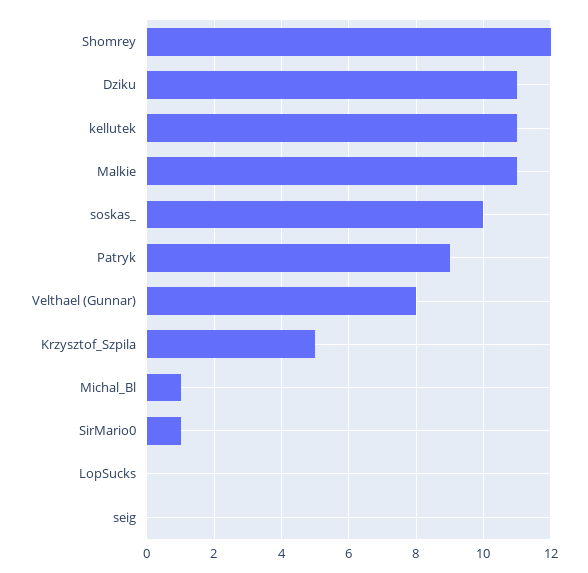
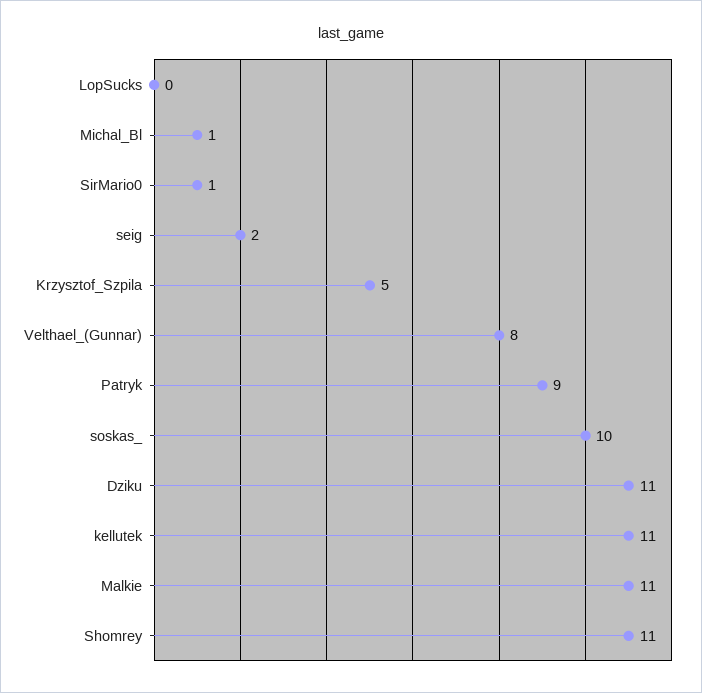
  {
-   "Shomrey": 12,
+   "Shomrey": 11,
    "Dziku": 11,
    "kellutek": 11,
    "Malkie": 11,
    "soskas_": 10,
    "Patryk": 9,
    "Velthael (Gunnar)": 8,
    "Krzysztof_Szpila": 5,
    "Michal_Bl": 1,
    "SirMario0": 1,
    "LopSucks": 0,
-   "seig": 0
+   "seig": 2
  }

